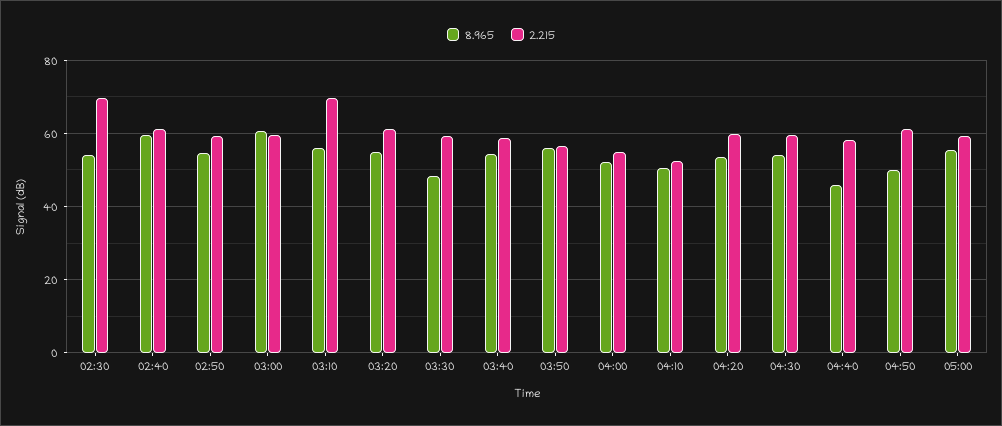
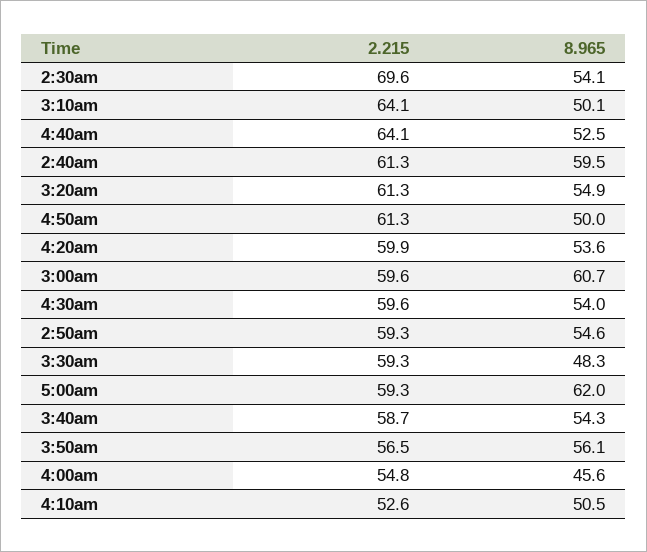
  {
    "8.965": {
      "02:30": 54.1,
      "02:40": 59.5,
      "02:50": 54.6,
      "03:00": 60.7,
-     "03:10": 56,
+     "03:10": 50.1,
      "03:20": 54.9,
      "03:30": 48.3,
      "03:40": 54.3,
      "03:50": 56.1,
-     "04:00": 52,
+     "04:00": 45.6,
      "04:10": 50.5,
      "04:20": 53.6,
      "04:30": 54,
-     "04:40": 46,
+     "04:40": 52.5,
      "04:50": 50,
-     "05:00": 56
+     "05:00": 62
    },
    "2.215": {
      "02:30": 69.6,
      "02:40": 61.3,
      "02:50": 59.3,
      "03:00": 59.6,
-     "03:10": 70,
+     "03:10": 64.1,
      "03:20": 61.3,
      "03:30": 59.3,
      "03:40": 58.7,
      "03:50": 56.5,
      "04:00": 54.8,
      "04:10": 52.6,
      "04:20": 59.9,
      "04:30": 59.6,
-     "04:40": 58,
+     "04:40": 64.1,
      "04:50": 61.3,
      "05:00": 59.3
    }
  }

